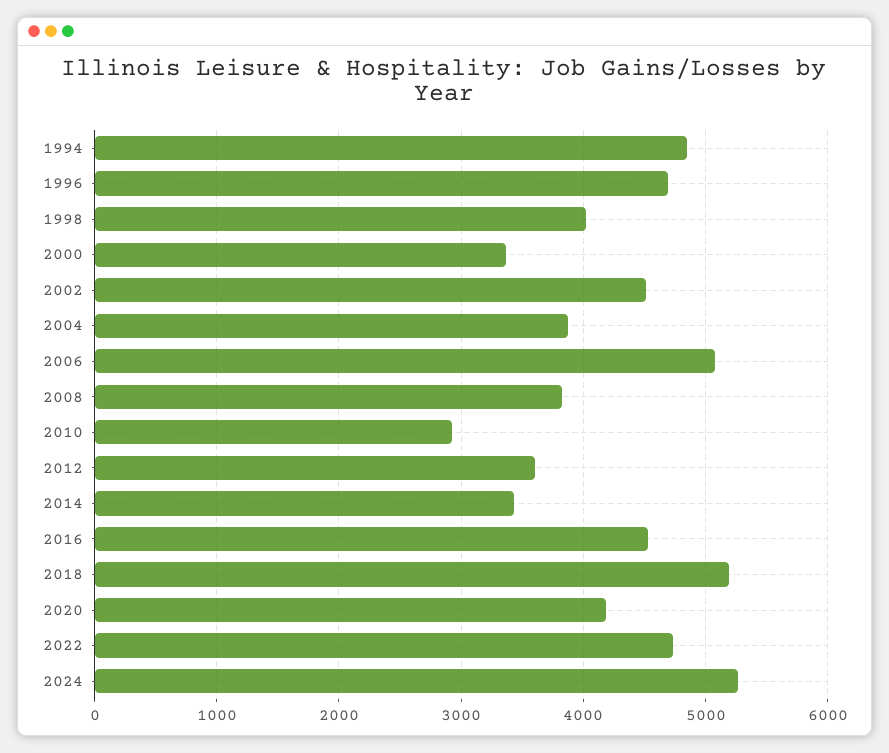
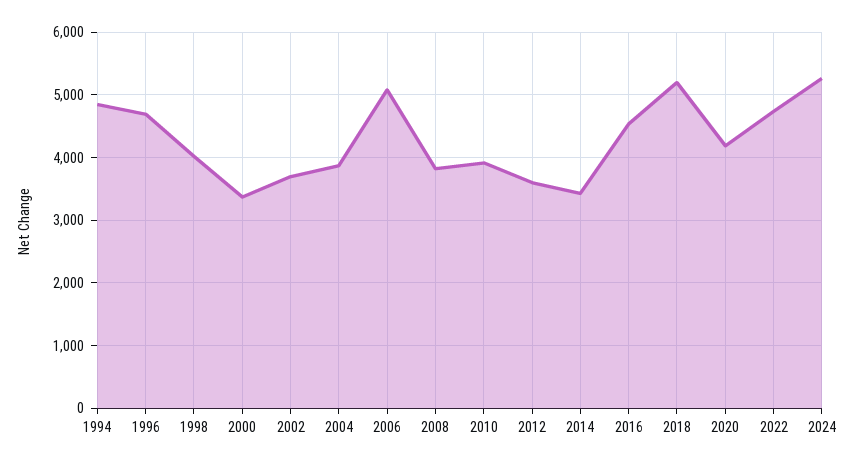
  {
    "1994": 4800,
    "1996": 4700,
    "1998": 4000,
    "2000": 3400,
-   "2002": 4500,
+   "2002": 3700,
    "2004": 3900,
    "2006": 5100,
    "2008": 3800,
-   "2010": 2900,
+   "2010": 3900,
    "2012": 3600,
    "2014": 3400,
    "2016": 4500,
    "2018": 5200,
    "2020": 4200,
    "2022": 4700,
    "2024": 5300
  }

